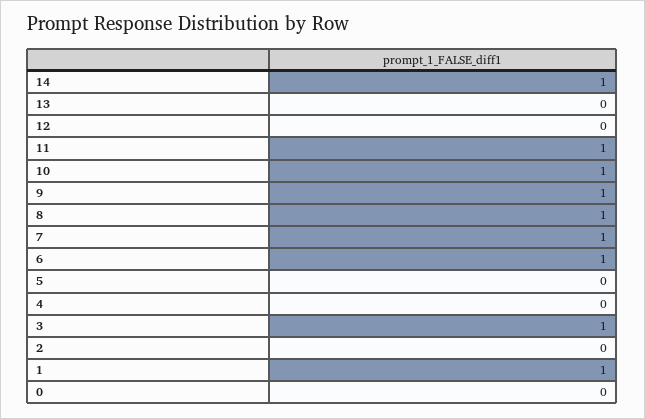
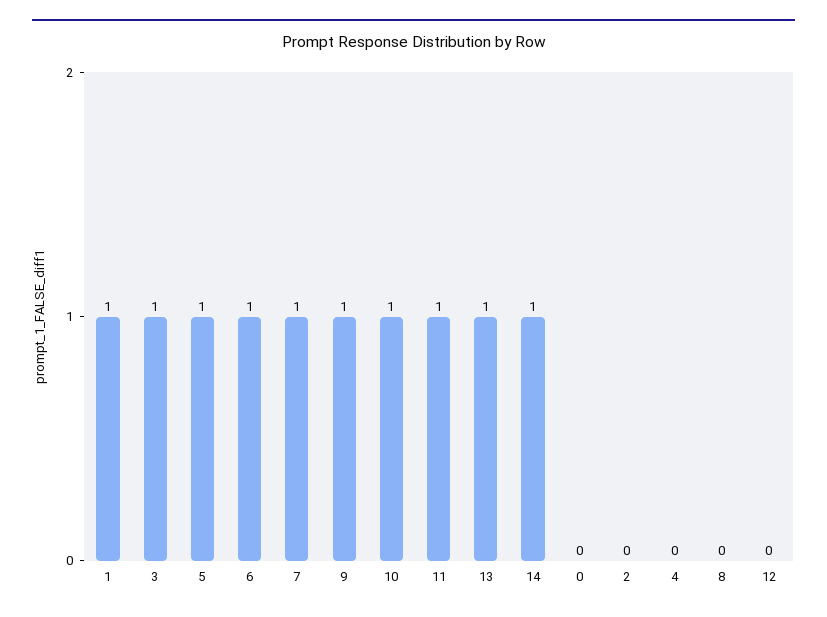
  {
    "14": 1,
-   "13": 0,
+   "13": 1,
    "12": 0,
    "11": 1,
    "10": 1,
    "9": 1,
-   "8": 1,
+   "8": 0,
    "7": 1,
    "6": 1,
-   "5": 0,
+   "5": 1,
    "4": 0,
    "3": 1,
    "2": 0,
    "1": 1,
    "0": 0
  }

